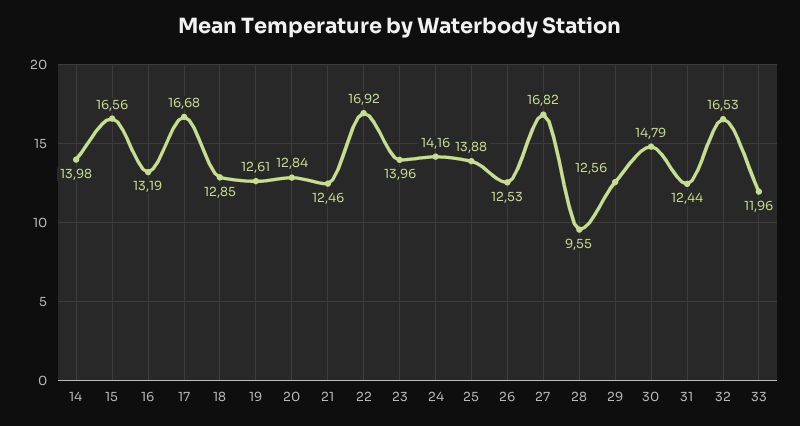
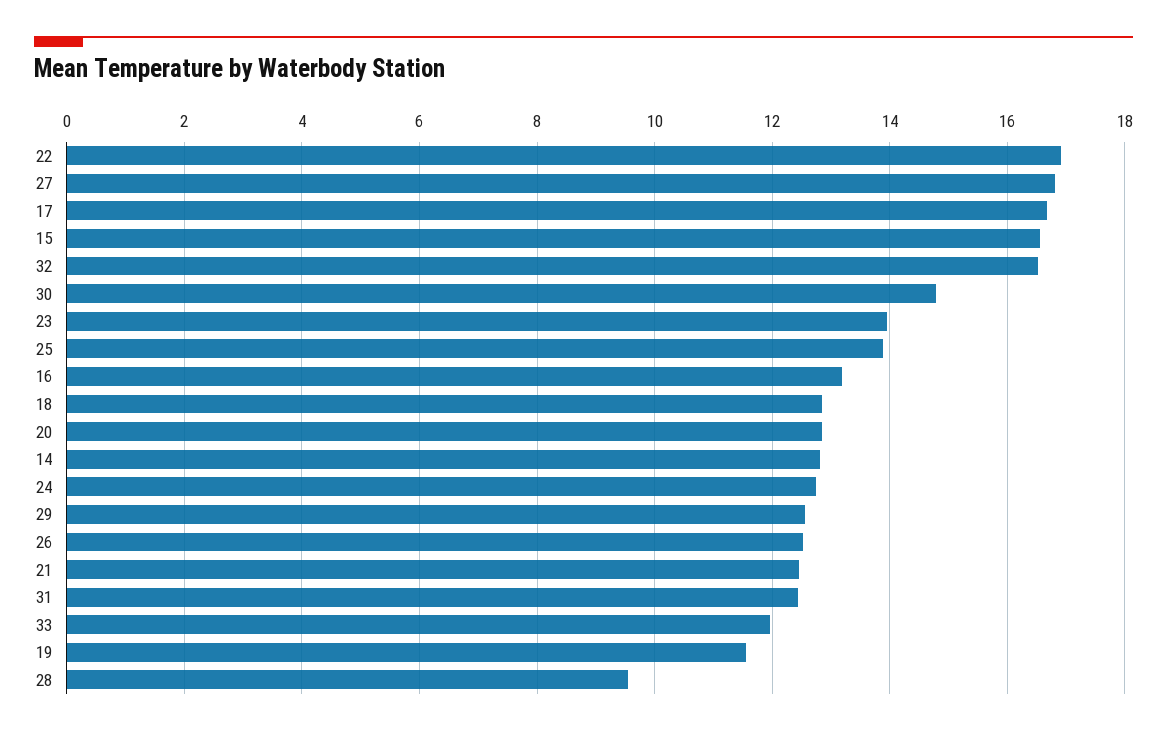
  {
-   "14": 13.98,
+   "14": 12.8,
    "15": 16.56,
    "16": 13.19,
    "17": 16.68,
    "18": 12.85,
-   "19": 12.61,
+   "19": 11.6,
    "20": 12.84,
    "21": 12.46,
    "22": 16.92,
    "23": 13.96,
-   "24": 14.16,
+   "24": 12.8,
    "25": 13.88,
    "26": 12.53,
    "27": 16.82,
    "28": 9.55,
    "29": 12.56,
    "30": 14.79,
    "31": 12.44,
    "32": 16.53,
    "33": 11.96
  }

